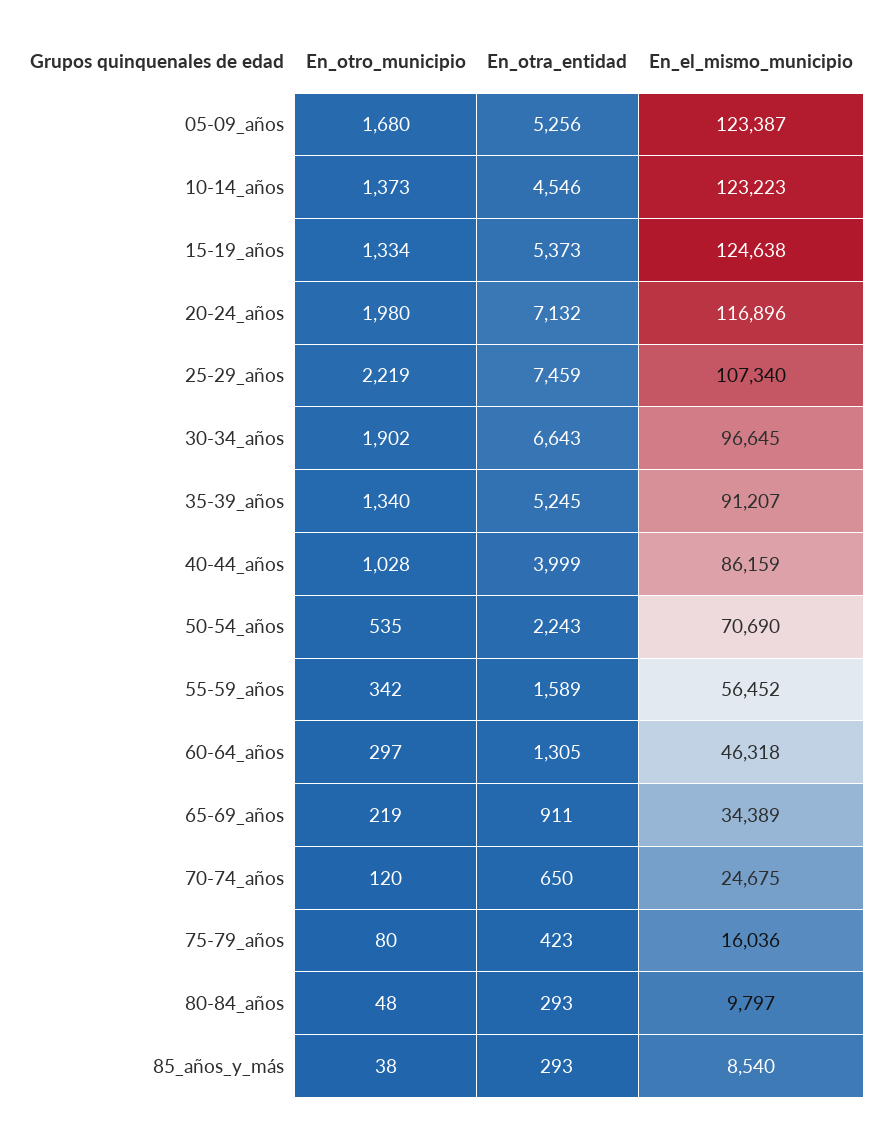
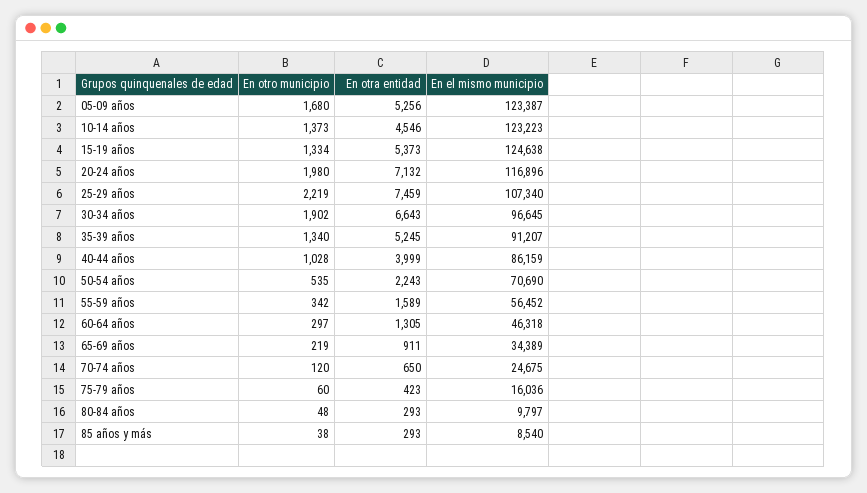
  {
    "En_otro_municipio": {
      "05-09_años": 1680,
      "10-14_años": 1373,
      "15-19_años": 1334,
      "20-24_años": 1980,
      "25-29_años": 2219,
      "30-34_años": 1902,
      "35-39_años": 1340,
      "40-44_años": 1028,
      "50-54_años": 535,
      "55-59_años": 342,
      "60-64_años": 297,
      "65-69_años": 219,
      "70-74_años": 120,
-     "75-79_años": 80,
+     "75-79_años": 60,
      "80-84_años": 48,
      "85_años_y_más": 38
    },
    "En_otra_entidad": {
      "05-09_años": 5256,
      "10-14_años": 4546,
      "15-19_años": 5373,
      "20-24_años": 7132,
      "25-29_años": 7459,
      "30-34_años": 6643,
      "35-39_años": 5245,
      "40-44_años": 3999,
      "50-54_años": 2243,
      "55-59_años": 1589,
      "60-64_años": 1305,
      "65-69_años": 911,
      "70-74_años": 650,
      "75-79_años": 423,
      "80-84_años": 293,
      "85_años_y_más": 293
    },
    "En_el_mismo_municipio": {
      "05-09_años": 123387,
      "10-14_años": 123223,
      "15-19_años": 124638,
      "20-24_años": 116896,
      "25-29_años": 107340,
      "30-34_años": 96645,
      "35-39_años": 91207,
      "40-44_años": 86159,
      "50-54_años": 70690,
      "55-59_años": 56452,
      "60-64_años": 46318,
      "65-69_años": 34389,
      "70-74_años": 24675,
      "75-79_años": 16036,
      "80-84_años": 9797,
      "85_años_y_más": 8540
    }
  }

